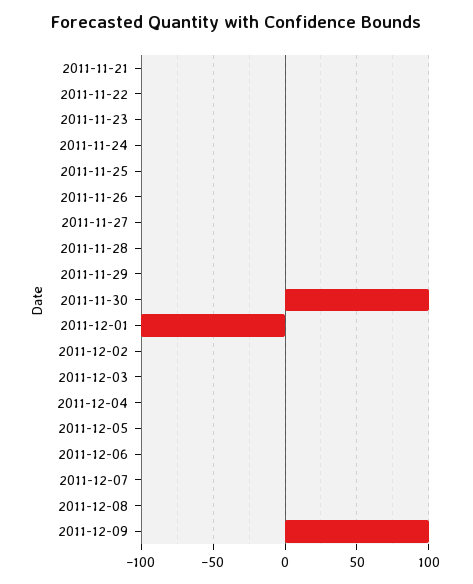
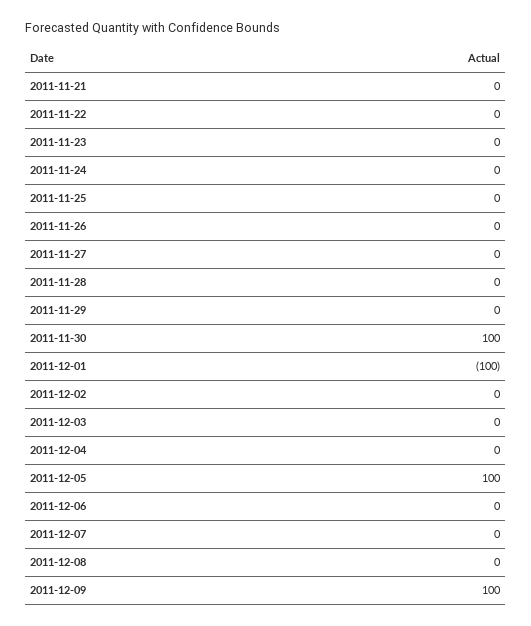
  {
    "2011-11-21": 0,
    "2011-11-22": 0,
    "2011-11-23": 0,
    "2011-11-24": 0,
    "2011-11-25": 0,
    "2011-11-26": 0,
    "2011-11-27": 0,
    "2011-11-28": 0,
    "2011-11-29": 0,
    "2011-11-30": 100,
    "2011-12-01": -100,
    "2011-12-02": 0,
    "2011-12-03": 0,
    "2011-12-04": 0,
-   "2011-12-05": 0,
+   "2011-12-05": 100,
    "2011-12-06": 0,
    "2011-12-07": 0,
    "2011-12-08": 0,
    "2011-12-09": 100
  }

